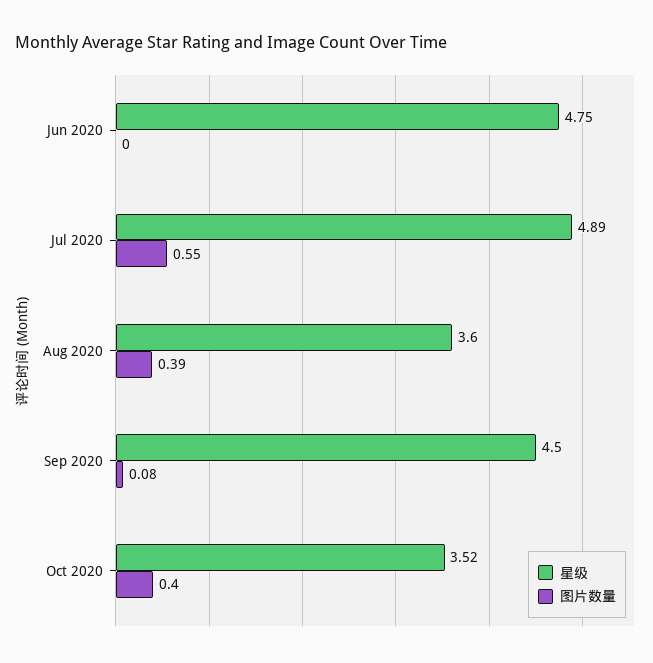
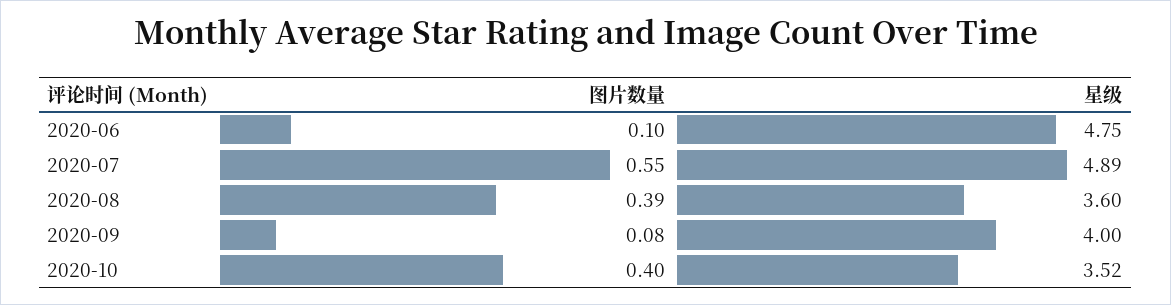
  {
    "星级": {
      "Jun 2020": 4.75,
      "Jul 2020": 4.89,
      "Aug 2020": 3.6,
-     "Sep 2020": 4.5,
+     "Sep 2020": 4,
      "Oct 2020": 3.52
    },
    "图片数量": {
-     "Jun 2020": 0,
+     "Jun 2020": 0.1,
      "Jul 2020": 0.55,
      "Aug 2020": 0.39,
      "Sep 2020": 0.08,
      "Oct 2020": 0.4
    }
  }

